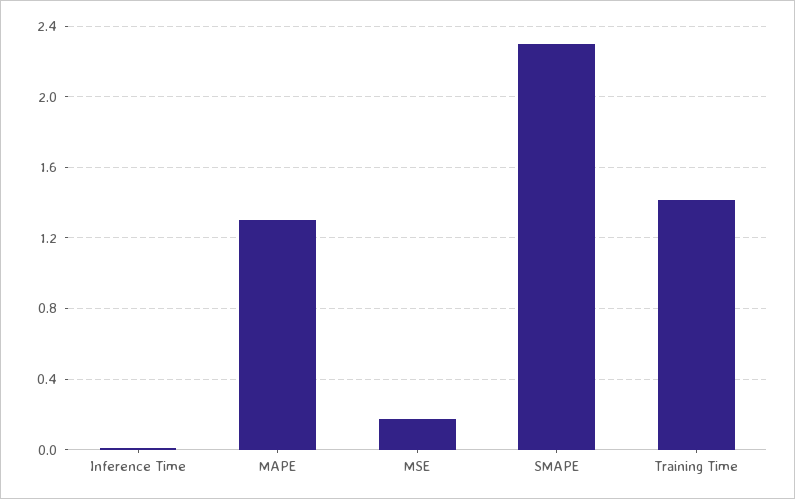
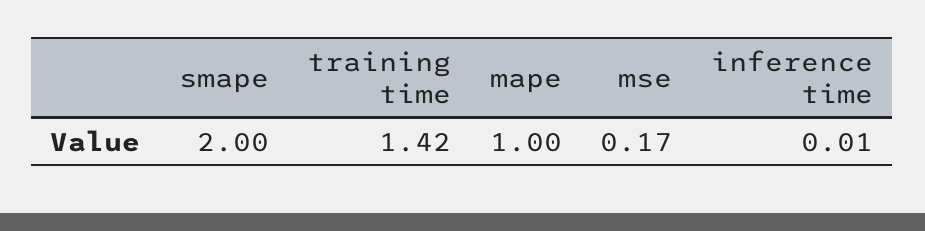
  {
    "Inference Time": 0.01,
-   "MAPE": 1.3,
+   "MAPE": 1,
    "MSE": 0.17,
-   "SMAPE": 2.3,
+   "SMAPE": 2,
    "Training Time": 1.42
  }

